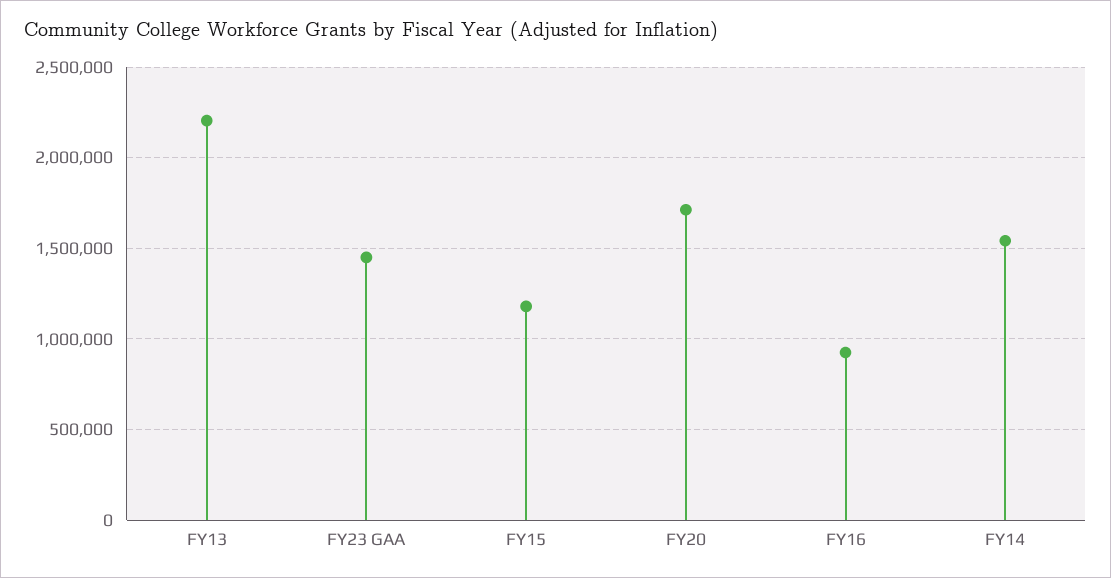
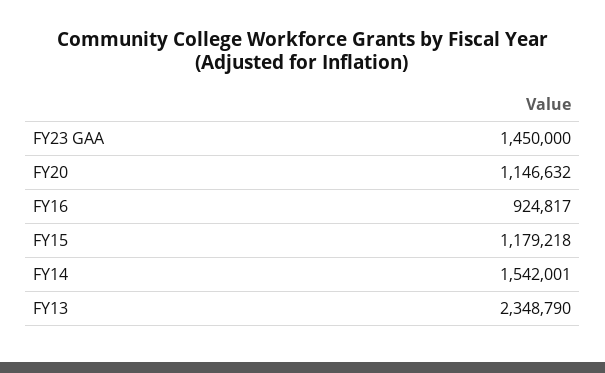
  {
-   "FY13": 2200000,
+   "FY13": 2348790,
    "FY23 GAA": 1450000,
    "FY15": 1179218,
-   "FY20": 1700000,
+   "FY20": 1146632,
    "FY16": 924817,
    "FY14": 1542001
  }

